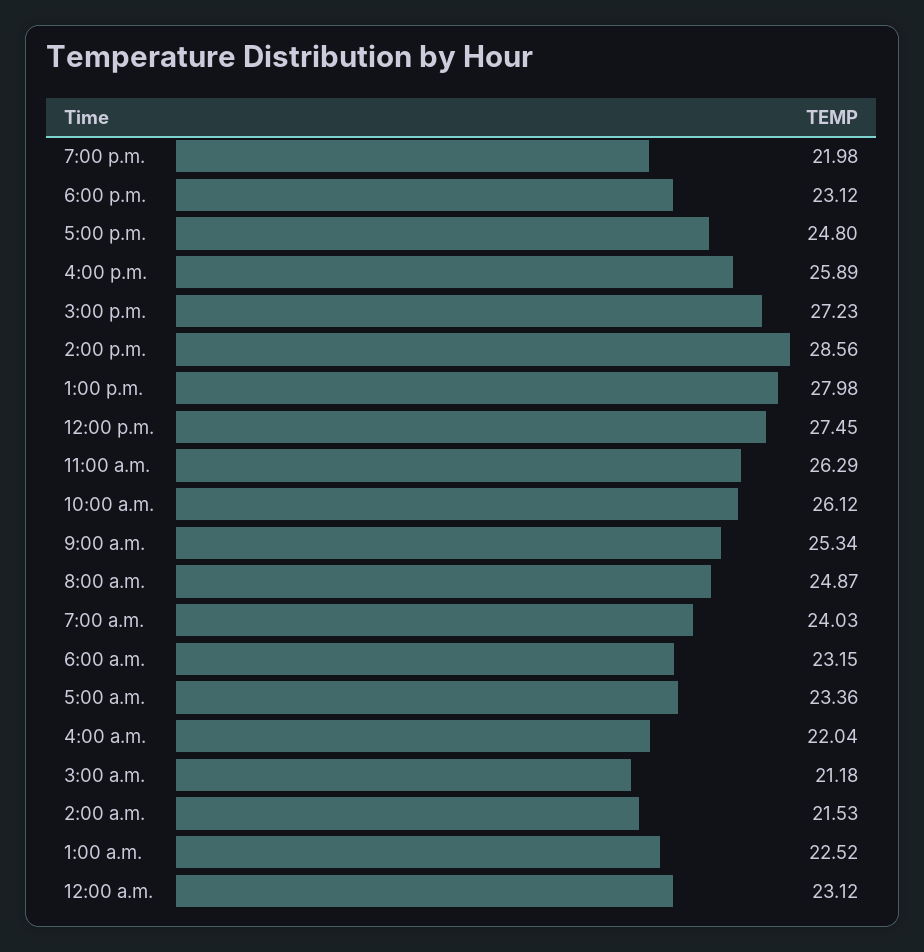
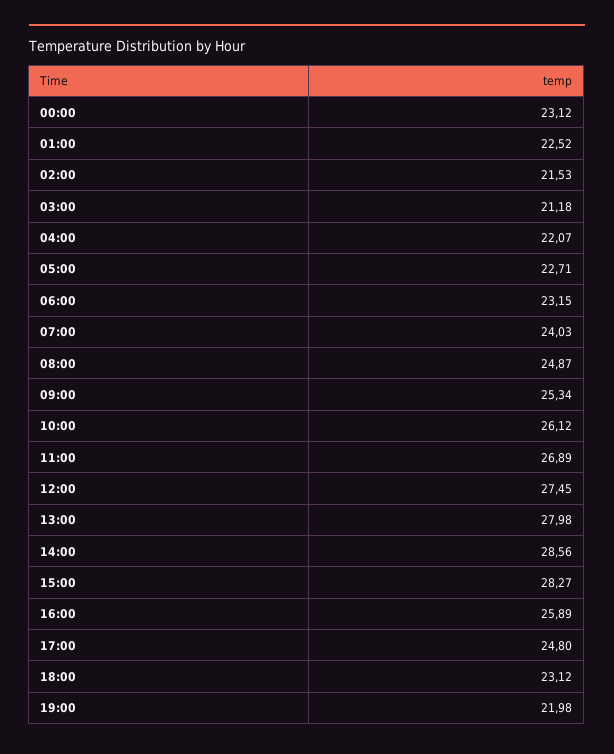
  {
    "7:00 p.m.": 21.98,
    "6:00 p.m.": 23.12,
    "5:00 p.m.": 24.8,
    "4:00 p.m.": 25.89,
-   "3:00 p.m.": 27.23,
+   "3:00 p.m.": 28.27,
    "2:00 p.m.": 28.56,
    "1:00 p.m.": 27.98,
    "12:00 p.m.": 27.45,
-   "11:00 a.m.": 26.29,
+   "11:00 a.m.": 26.89,
    "10:00 a.m.": 26.12,
    "9:00 a.m.": 25.34,
    "8:00 a.m.": 24.87,
    "7:00 a.m.": 24.03,
    "6:00 a.m.": 23.15,
-   "5:00 a.m.": 23.36,
+   "5:00 a.m.": 22.71,
-   "4:00 a.m.": 22.04,
+   "4:00 a.m.": 22.07,
    "3:00 a.m.": 21.18,
    "2:00 a.m.": 21.53,
    "1:00 a.m.": 22.52,
    "12:00 a.m.": 23.12
  }

